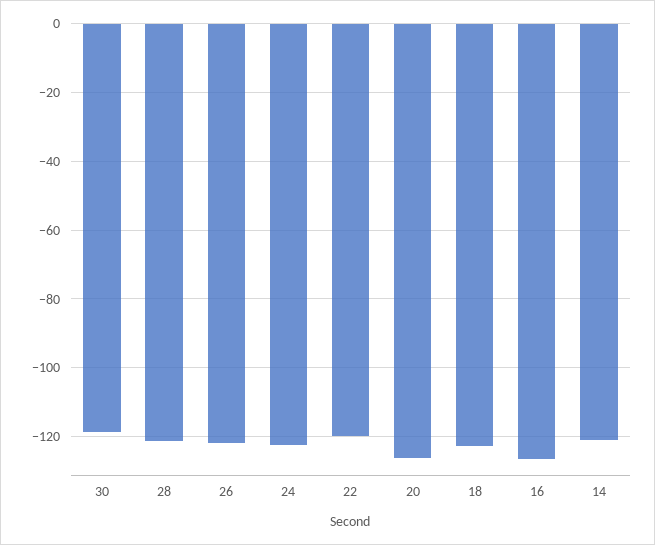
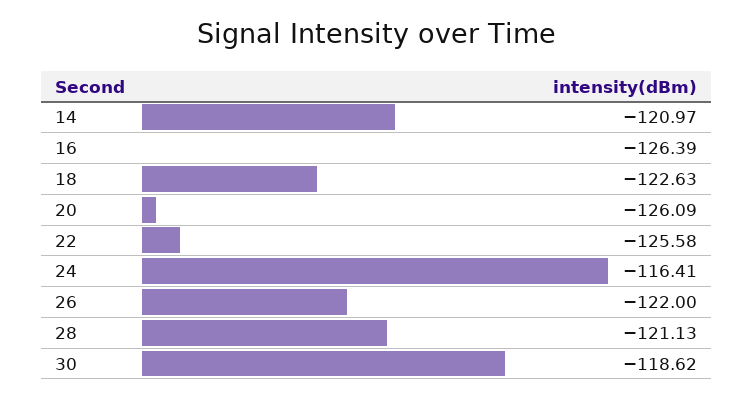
  {
    "30": -118.62,
    "28": -121.13,
    "26": -122,
-   "24": -122,
+   "24": -116.41,
-   "22": -120,
+   "22": -125.58,
    "20": -126.09,
    "18": -122.63,
    "16": -126.39,
    "14": -120.97
  }

